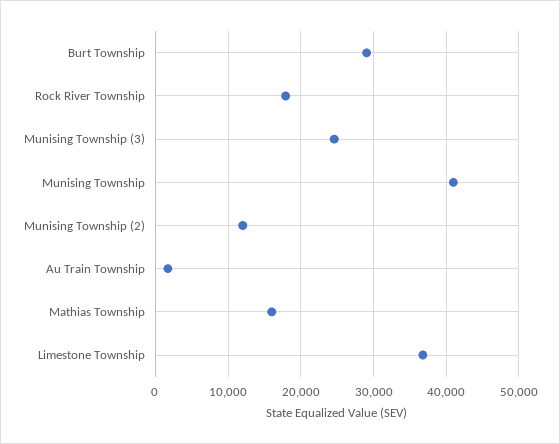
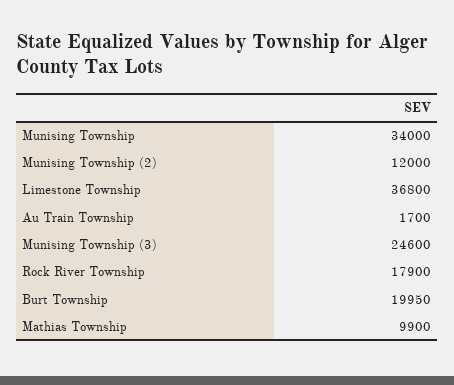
  {
-   "Burt Township": 29000,
+   "Burt Township": 19950,
    "Rock River Township": 17900,
    "Munising Township (3)": 24600,
-   "Munising Township": 41000,
+   "Munising Township": 34000,
    "Munising Township (2)": 12000,
    "Au Train Township": 1700,
-   "Mathias Township": 16000,
+   "Mathias Township": 9900,
    "Limestone Township": 36800
  }

